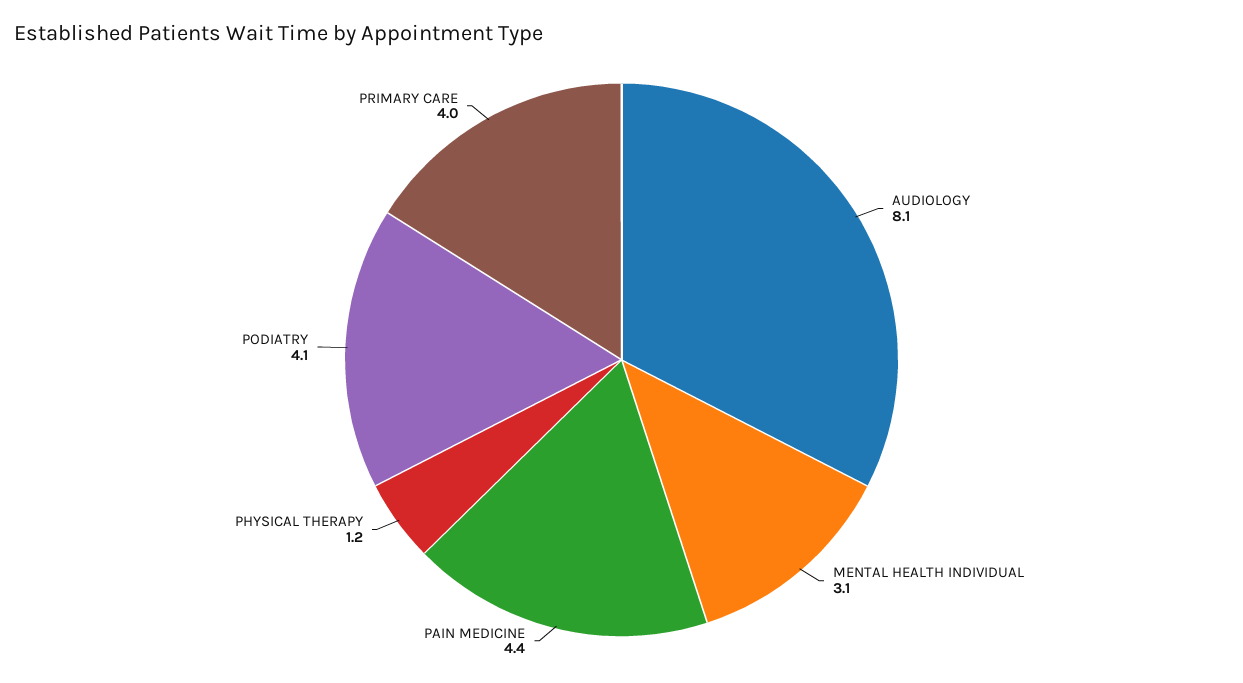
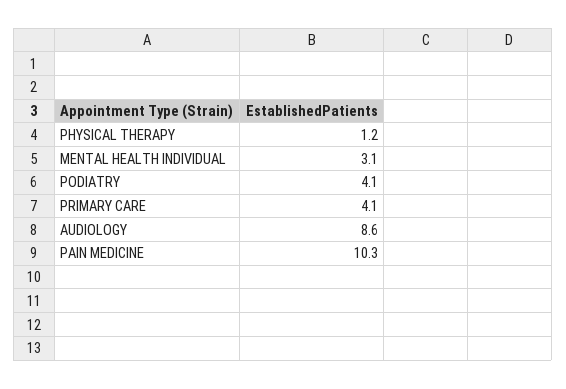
  {
-   "AUDIOLOGY": 8.1,
+   "AUDIOLOGY": 8.6,
    "MENTAL HEALTH INDIVIDUAL": 3.1,
-   "PAIN MEDICINE": 4.4,
+   "PAIN MEDICINE": 10.3,
    "PHYSICAL THERAPY": 1.2,
    "PODIATRY": 4.1,
-   "PRIMARY CARE": 4
+   "PRIMARY CARE": 4.1
  }

